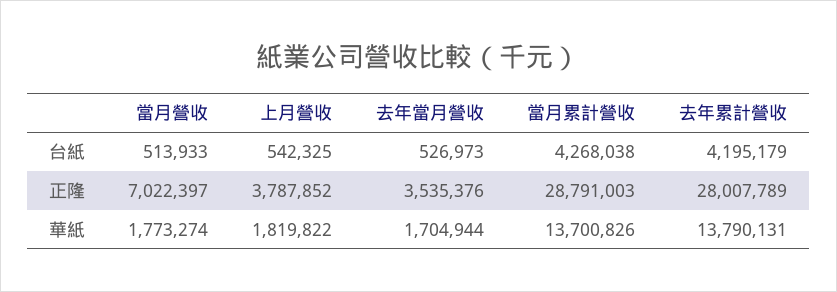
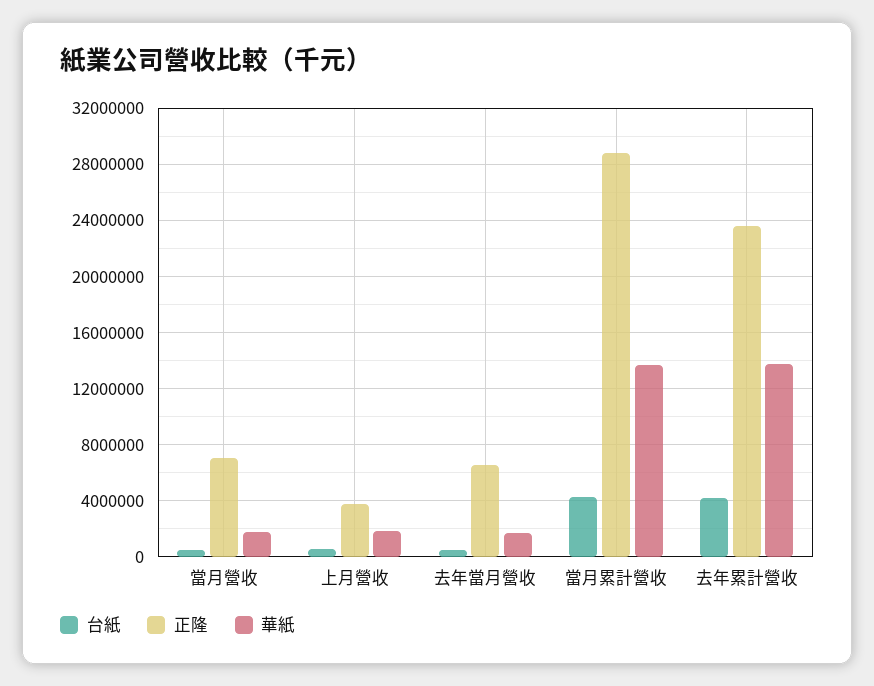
  {
    "台紙": {
      "當月營收": 513933,
      "上月營收": 542325,
      "去年當月營收": 526973,
      "當月累計營收": 4268038,
      "去年累計營收": 4195179
    },
    "正隆": {
      "當月營收": 7022397,
      "上月營收": 3787852,
-     "去年當月營收": 3535376,
+     "去年當月營收": 6500000,
      "當月累計營收": 28791003,
-     "去年累計營收": 28007789
+     "去年累計營收": 23500000
    },
    "華紙": {
      "當月營收": 1773274,
      "上月營收": 1819822,
      "去年當月營收": 1704944,
      "當月累計營收": 13700826,
      "去年累計營收": 13790131
    }
  }

